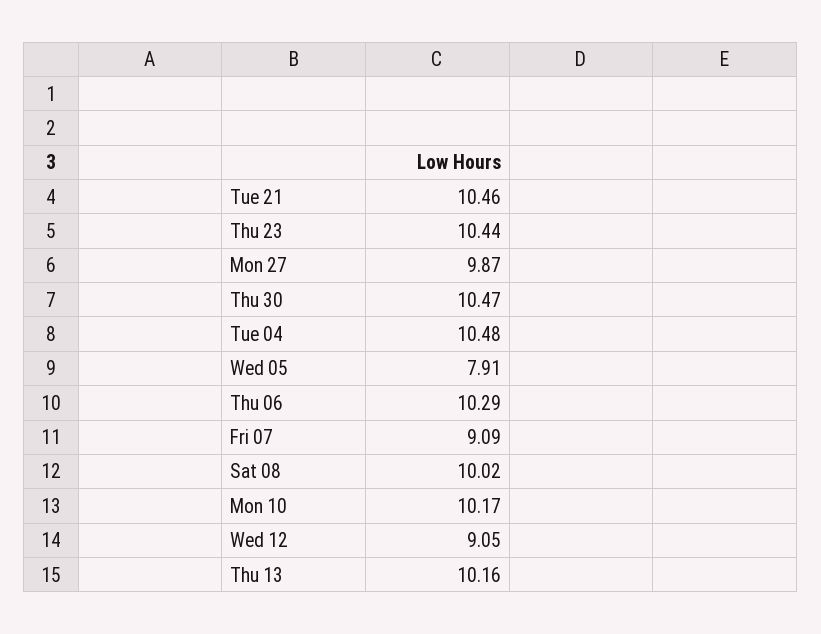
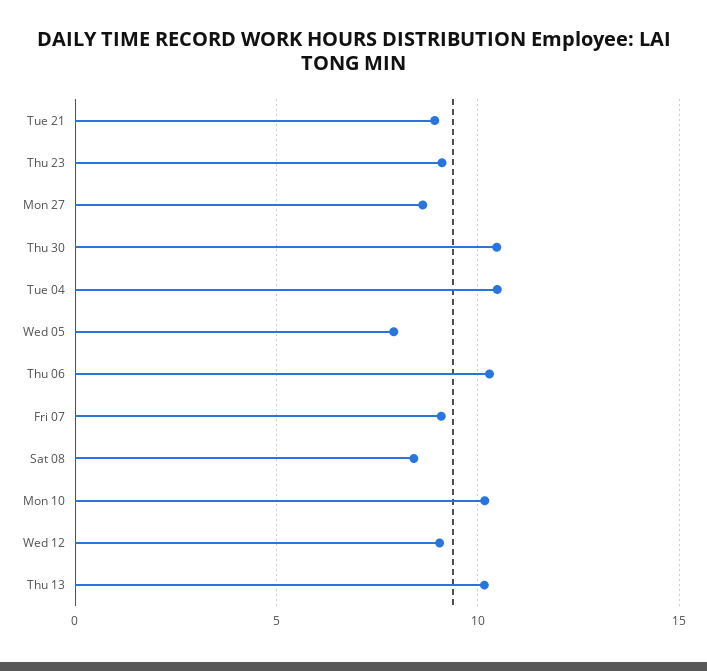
  {
-   "Tue 21": 10.46,
+   "Tue 21": 9,
-   "Thu 23": 10.44,
+   "Thu 23": 9,
-   "Mon 27": 9.87,
+   "Mon 27": 8.5,
    "Thu 30": 10.47,
    "Tue 04": 10.48,
    "Wed 05": 7.91,
    "Thu 06": 10.29,
    "Fri 07": 9.09,
-   "Sat 08": 10.02,
+   "Sat 08": 8.5,
    "Mon 10": 10.17,
    "Wed 12": 9.05,
    "Thu 13": 10.16
  }

